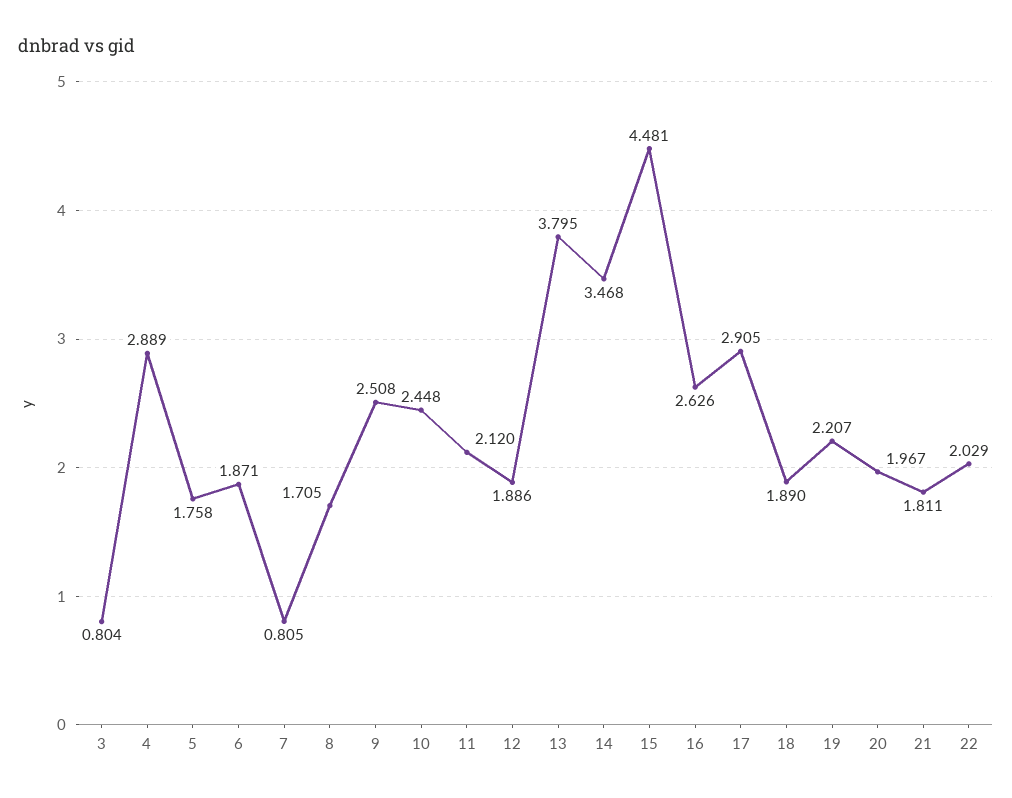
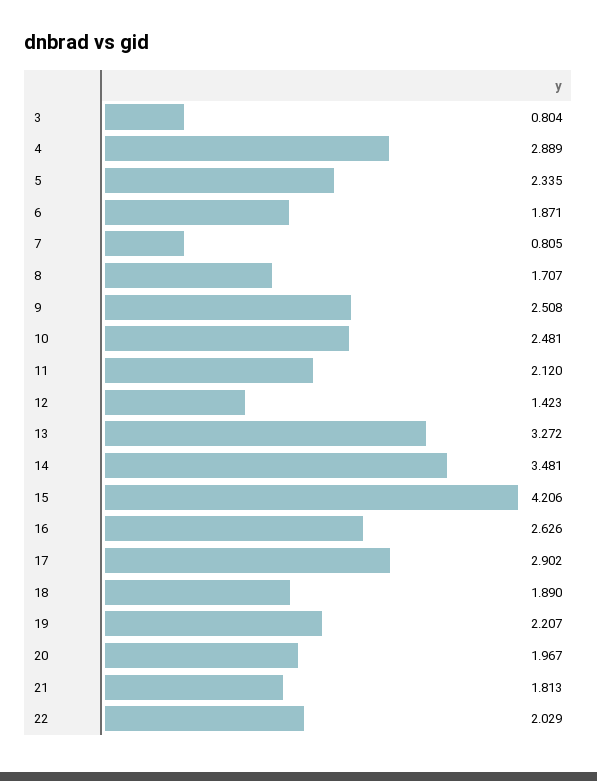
  {
    "3": 0.804,
    "4": 2.889,
-   "5": 1.758,
+   "5": 2.335,
    "6": 1.871,
    "7": 0.805,
-   "8": 1.705,
+   "8": 1.707,
    "9": 2.508,
-   "10": 2.448,
+   "10": 2.481,
    "11": 2.12,
-   "12": 1.886,
+   "12": 1.423,
-   "13": 3.795,
+   "13": 3.272,
-   "14": 3.468,
+   "14": 3.481,
-   "15": 4.481,
+   "15": 4.206,
    "16": 2.626,
-   "17": 2.905,
+   "17": 2.902,
    "18": 1.89,
    "19": 2.207,
    "20": 1.967,
-   "21": 1.811,
+   "21": 1.813,
    "22": 2.029
  }

